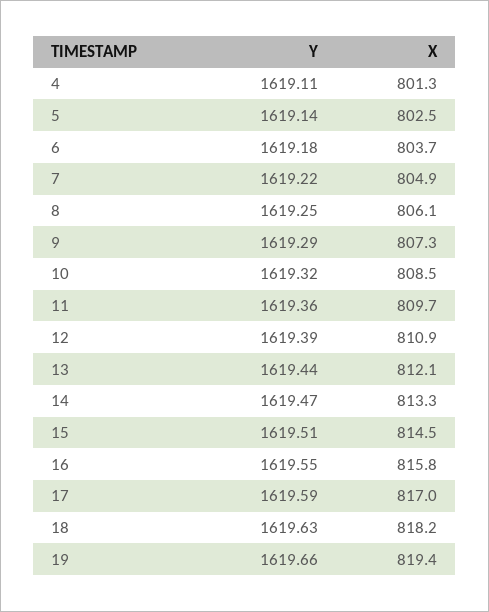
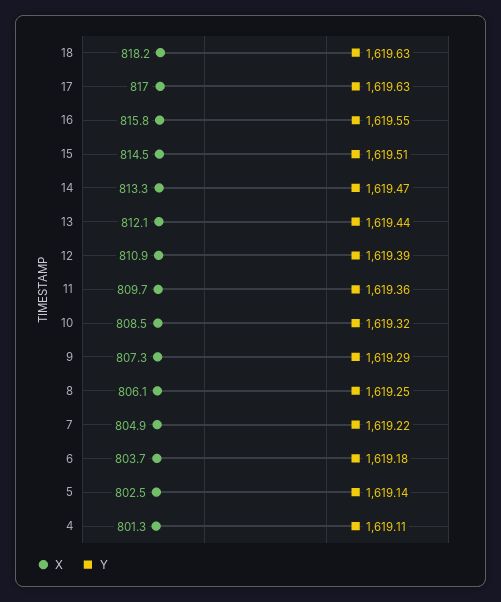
  {
    "Y": {
      "4": 1619.11,
      "5": 1619.14,
      "6": 1619.18,
      "7": 1619.22,
      "8": 1619.25,
      "9": 1619.29,
      "10": 1619.32,
      "11": 1619.36,
      "12": 1619.39,
      "13": 1619.44,
      "14": 1619.47,
      "15": 1619.51,
      "16": 1619.55,
-     "17": 1619.59,
+     "17": 1619.63,
-     "18": 1619.63,
+     "18": 1619.63
-     "19": 1619.66
    },
    "X": {
      "4": 801.3,
      "5": 802.5,
      "6": 803.7,
      "7": 804.9,
      "8": 806.1,
      "9": 807.3,
      "10": 808.5,
      "11": 809.7,
      "12": 810.9,
      "13": 812.1,
      "14": 813.3,
      "15": 814.5,
      "16": 815.8,
      "17": 817,
-     "18": 818.2,
+     "18": 818.2
-     "19": 819.4
    }
  }

